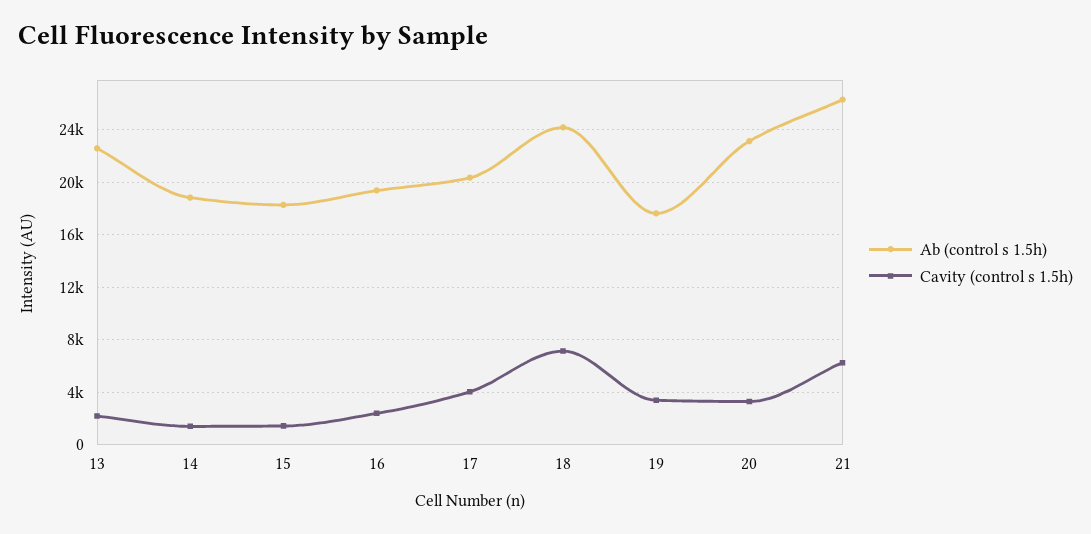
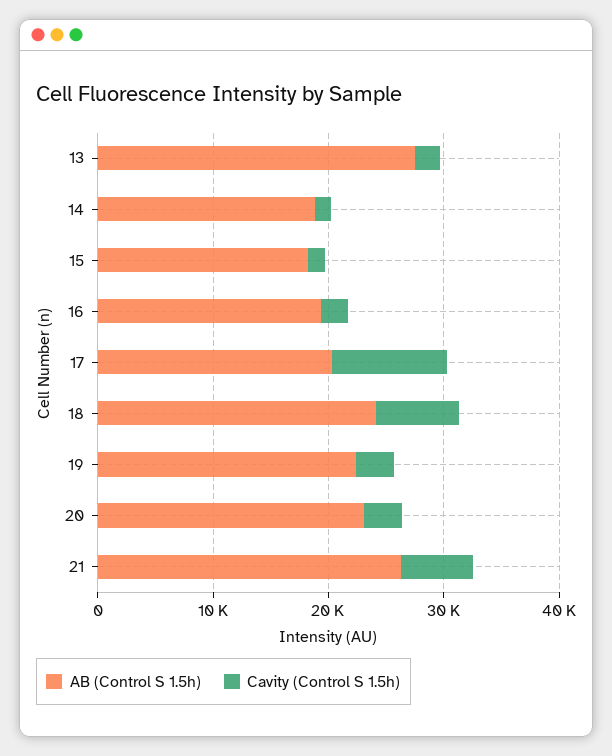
  {
    "Ab (control s 1.5h)": {
-     "13": 22500,
+     "13": 28000,
      "14": 19000,
      "15": 18500,
      "16": 19500,
      "17": 20500,
      "18": 24000,
-     "19": 17500,
+     "19": 22000,
      "20": 23000,
      "21": 26500
    },
    "Cavity (control s 1.5h)": {
      "13": 2000,
      "14": 1500,
      "15": 1500,
      "16": 2500,
-     "17": 4000,
+     "17": 10000,
      "18": 7000,
      "19": 3500,
      "20": 3500,
      "21": 6000
    }
  }

